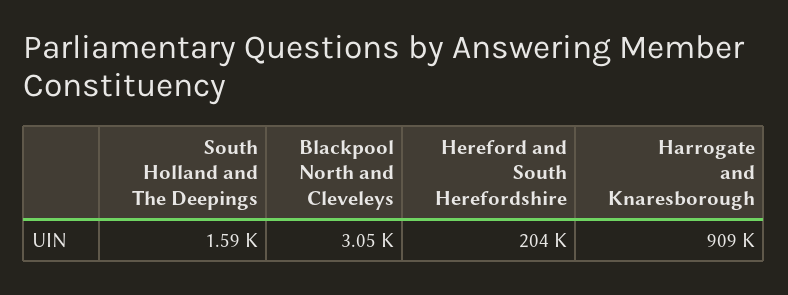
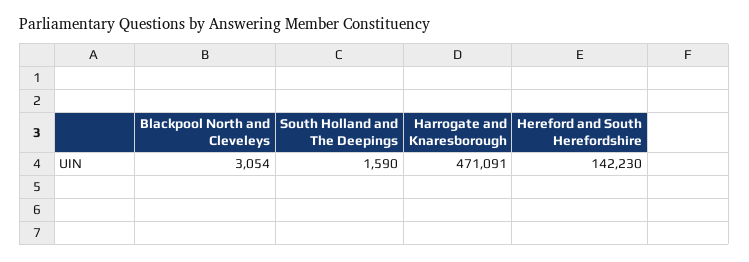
  {
    "South Holland and The Deepings": 1590,
    "Blackpool North and Cleveleys": 3054,
-   "Hereford and South Herefordshire": 204000,
+   "Hereford and South Herefordshire": 142230,
-   "Harrogate and Knaresborough": 909000
+   "Harrogate and Knaresborough": 471091
  }

